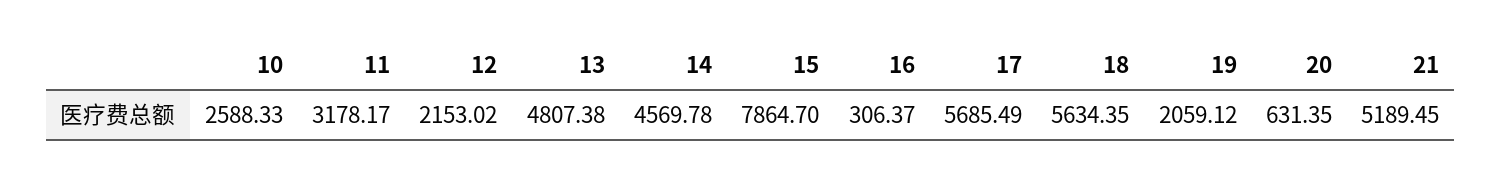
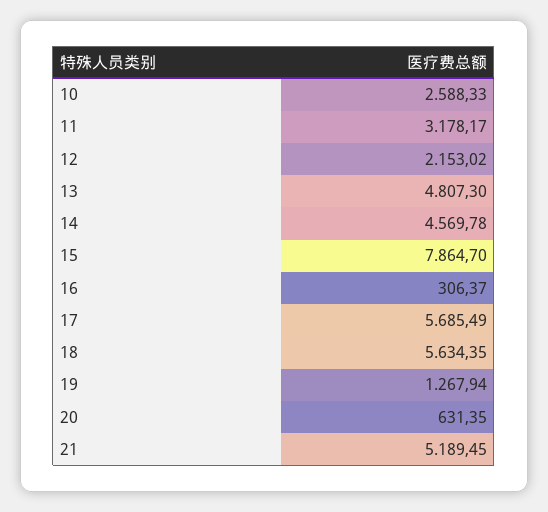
  {
    "10": 2588.33,
    "11": 3178.17,
    "12": 2153.02,
-   "13": 4807.38,
+   "13": 4807.3,
    "14": 4569.78,
    "15": 7864.7,
    "16": 306.37,
    "17": 5685.49,
    "18": 5634.35,
-   "19": 2059.12,
+   "19": 1267.94,
    "20": 631.35,
    "21": 5189.45
  }

